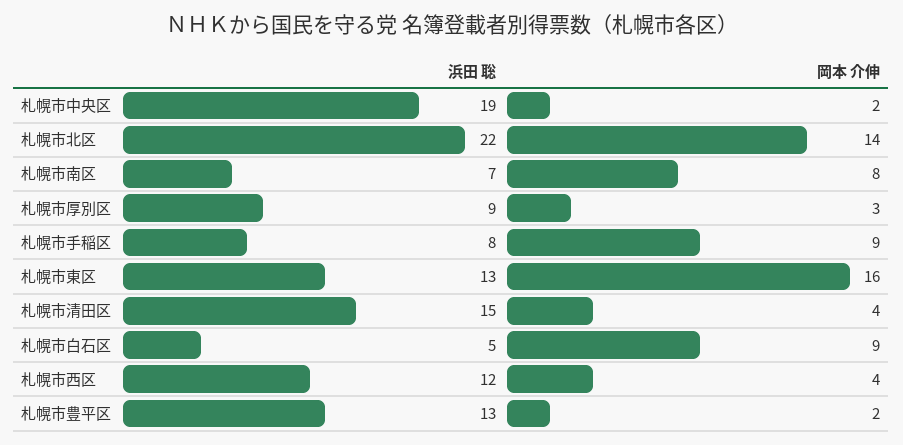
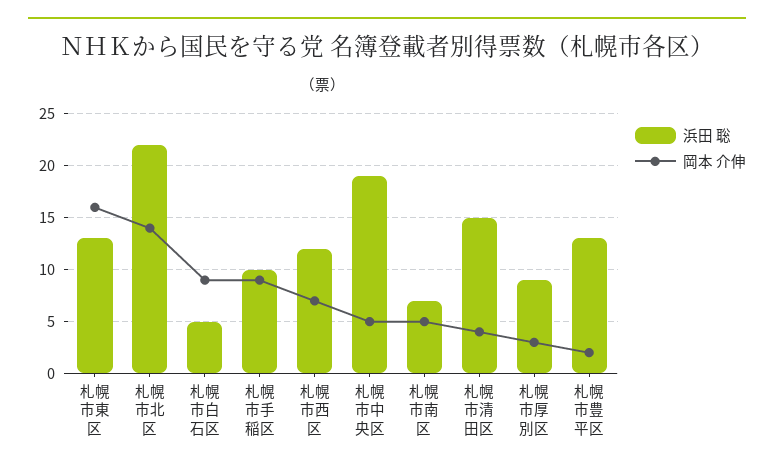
  {
    "浜田 聡": {
      "札幌市中央区": 19,
      "札幌市北区": 22,
      "札幌市南区": 7,
      "札幌市厚別区": 9,
-     "札幌市手稲区": 8,
+     "札幌市手稲区": 10,
      "札幌市東区": 13,
      "札幌市清田区": 15,
      "札幌市白石区": 5,
      "札幌市西区": 12,
      "札幌市豊平区": 13
    },
    "岡本 介伸": {
-     "札幌市中央区": 2,
+     "札幌市中央区": 5,
      "札幌市北区": 14,
-     "札幌市南区": 8,
+     "札幌市南区": 5,
      "札幌市厚別区": 3,
      "札幌市手稲区": 9,
      "札幌市東区": 16,
      "札幌市清田区": 4,
      "札幌市白石区": 9,
-     "札幌市西区": 4,
+     "札幌市西区": 7,
      "札幌市豊平区": 2
    }
  }

